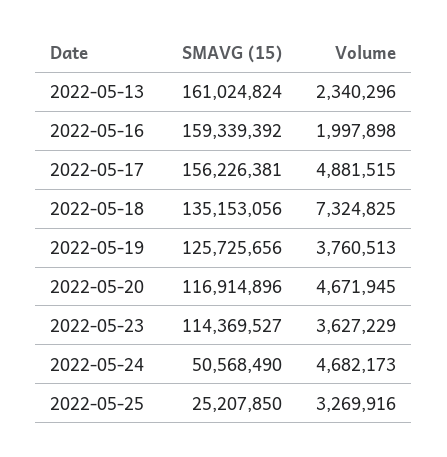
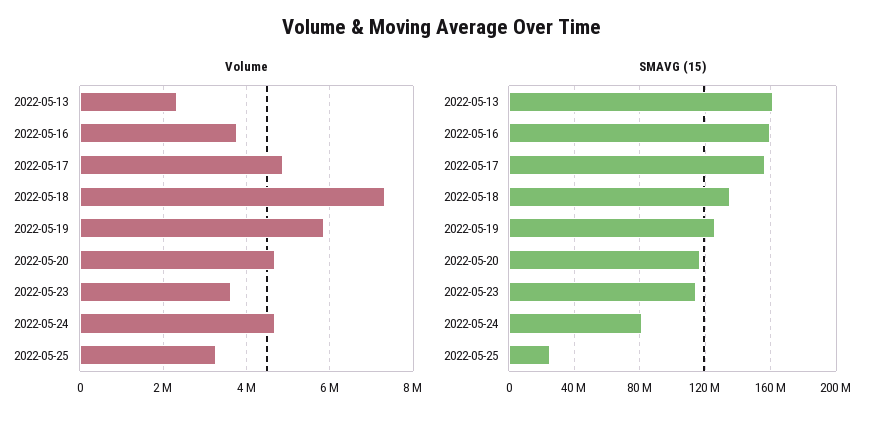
  {
    "SMAVG (15)": {
      "2022-05-13": 161024824,
      "2022-05-16": 159339392,
      "2022-05-17": 156226381,
      "2022-05-18": 135153056,
      "2022-05-19": 125725656,
      "2022-05-20": 116914896,
      "2022-05-23": 114369527,
-     "2022-05-24": 50568490,
+     "2022-05-24": 80000000,
      "2022-05-25": 25207850
    },
    "Volume": {
      "2022-05-13": 2340296,
-     "2022-05-16": 1997898,
+     "2022-05-16": 3800000,
      "2022-05-17": 4881515,
      "2022-05-18": 7324825,
-     "2022-05-19": 3760513,
+     "2022-05-19": 5800000,
      "2022-05-20": 4671945,
      "2022-05-23": 3627229,
      "2022-05-24": 4682173,
      "2022-05-25": 3269916
    }
  }

